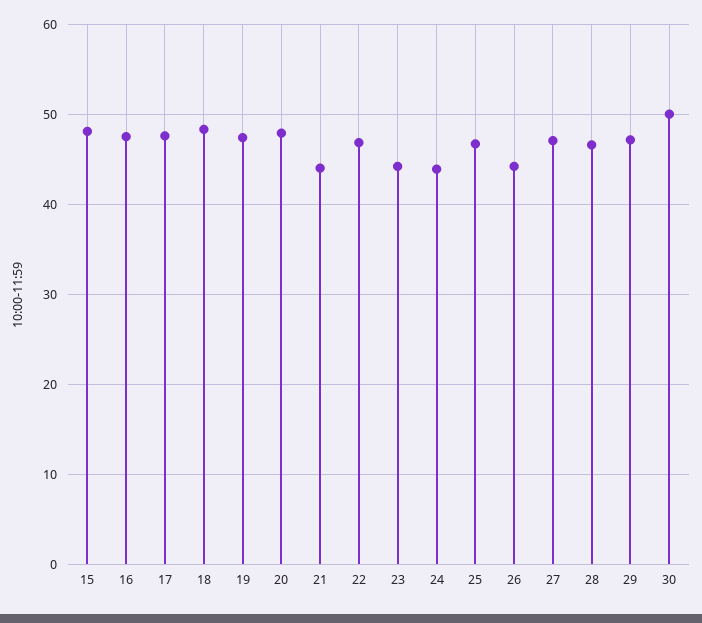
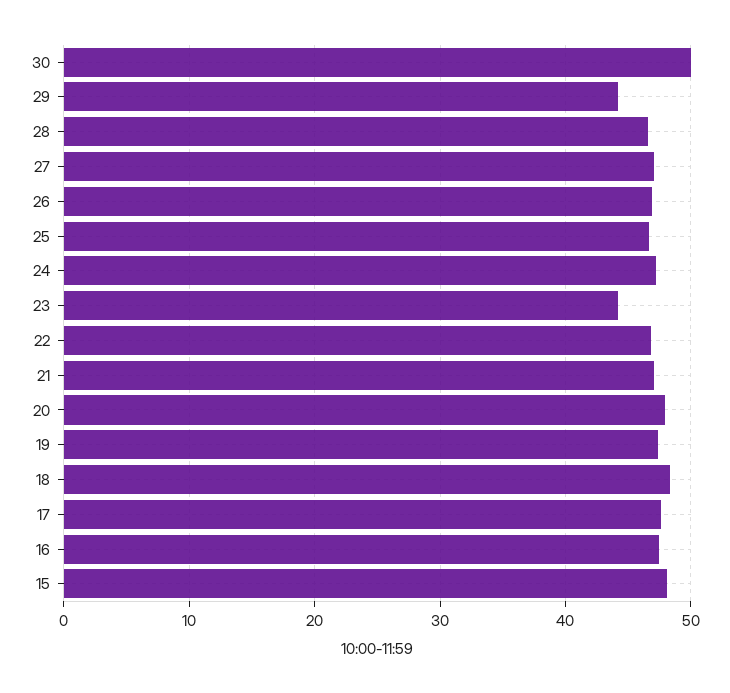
  {
    "15": 48,
    "16": 48,
    "17": 48,
    "18": 48,
    "19": 47,
    "20": 48,
-   "21": 44,
+   "21": 47,
    "22": 47,
    "23": 44,
-   "24": 44,
+   "24": 47,
    "25": 47,
-   "26": 44,
+   "26": 47,
    "27": 47,
    "28": 47,
-   "29": 47,
+   "29": 44,
    "30": 50
  }

